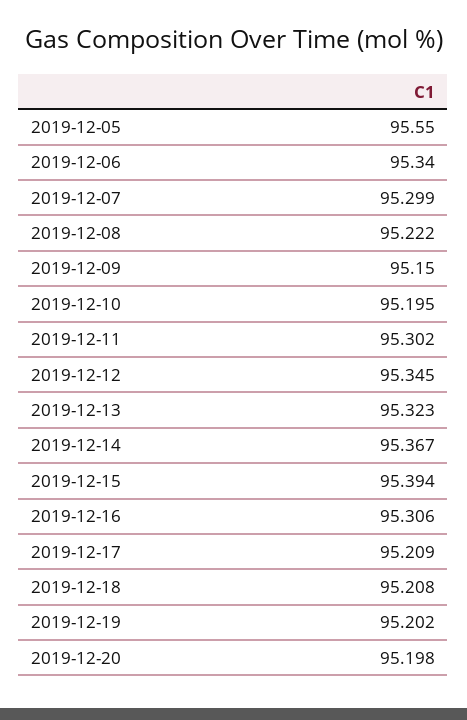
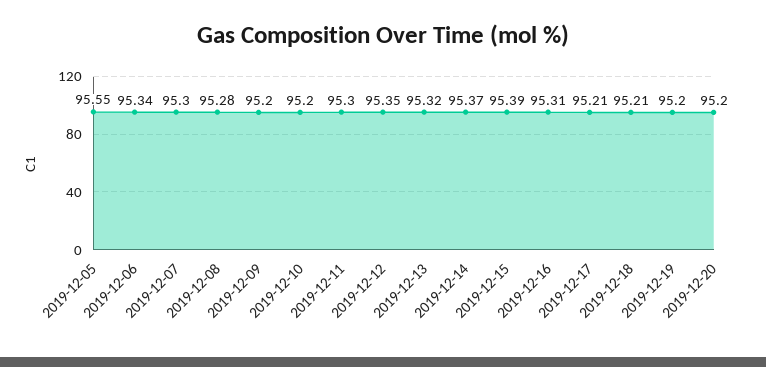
  {
    "2019-12-05": 95.55,
    "2019-12-06": 95.34,
    "2019-12-07": 95.299,
-   "2019-12-08": 95.222,
+   "2019-12-08": 95.28,
-   "2019-12-09": 95.15,
+   "2019-12-09": 95.2,
    "2019-12-10": 95.195,
    "2019-12-11": 95.302,
    "2019-12-12": 95.345,
    "2019-12-13": 95.323,
    "2019-12-14": 95.367,
    "2019-12-15": 95.394,
    "2019-12-16": 95.306,
    "2019-12-17": 95.209,
    "2019-12-18": 95.208,
    "2019-12-19": 95.202,
    "2019-12-20": 95.198
  }

